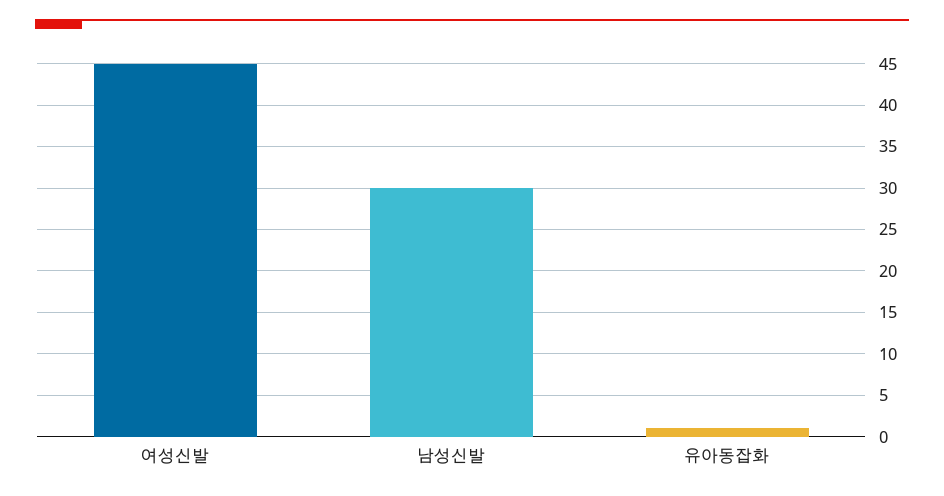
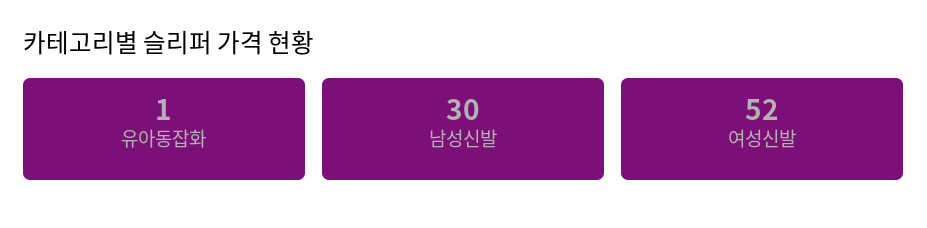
  {
-   "여성신발": 45,
+   "여성신발": 52,
    "남성신발": 30,
    "유아동잡화": 1
  }

